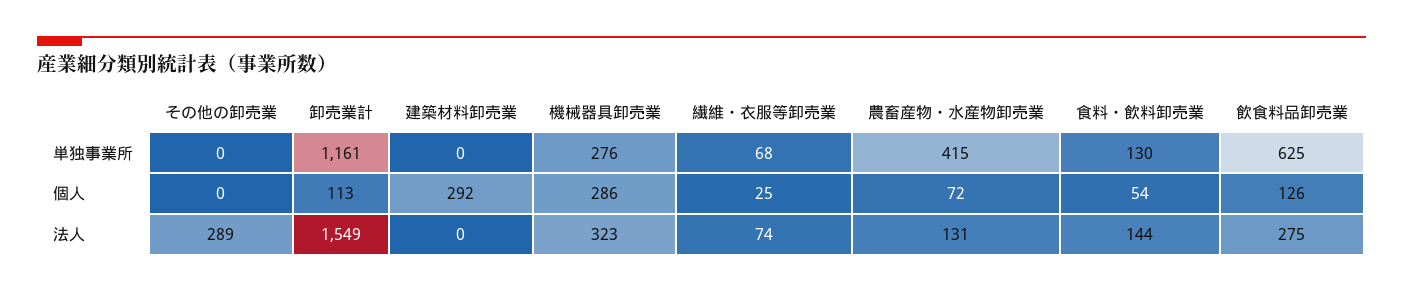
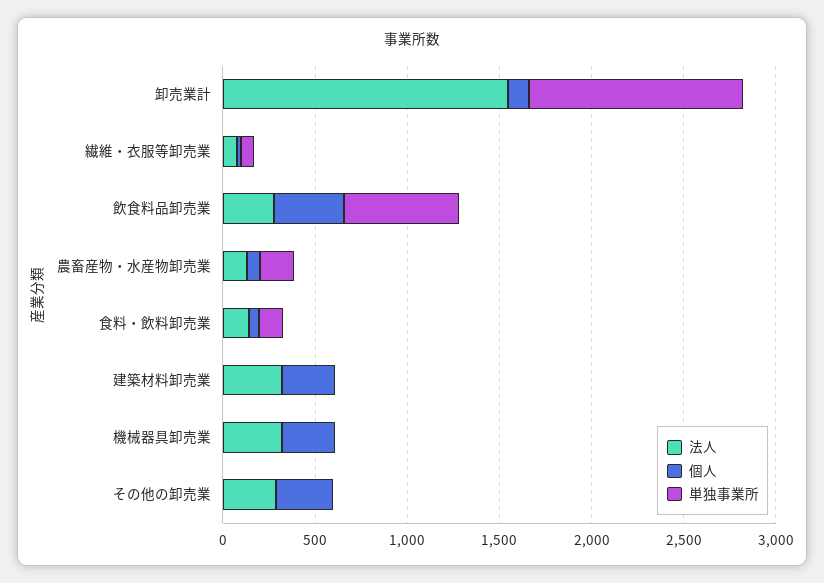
  {
    "単独事業所": {
      "その他の卸売業": 0,
      "卸売業計": 1161,
      "建築材料卸売業": 0,
-     "機械器具卸売業": 276,
+     "機械器具卸売業": 0,
      "繊維・衣服等卸売業": 68,
-     "農畜産物・水産物卸売業": 415,
+     "農畜産物・水産物卸売業": 200,
      "食料・飲料卸売業": 130,
      "飲食料品卸売業": 625
    },
    "個人": {
-     "その他の卸売業": 0,
+     "その他の卸売業": 300,
      "卸売業計": 113,
      "建築材料卸売業": 292,
      "機械器具卸売業": 286,
      "繊維・衣服等卸売業": 25,
      "農畜産物・水産物卸売業": 72,
      "食料・飲料卸売業": 54,
-     "飲食料品卸売業": 126
+     "飲食料品卸売業": 400
    },
    "法人": {
      "その他の卸売業": 289,
      "卸売業計": 1549,
-     "建築材料卸売業": 0,
+     "建築材料卸売業": 300,
      "機械器具卸売業": 323,
      "繊維・衣服等卸売業": 74,
      "農畜産物・水産物卸売業": 131,
      "食料・飲料卸売業": 144,
      "飲食料品卸売業": 275
    }
  }

